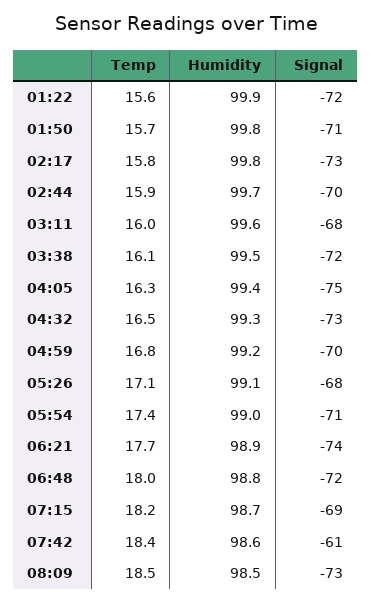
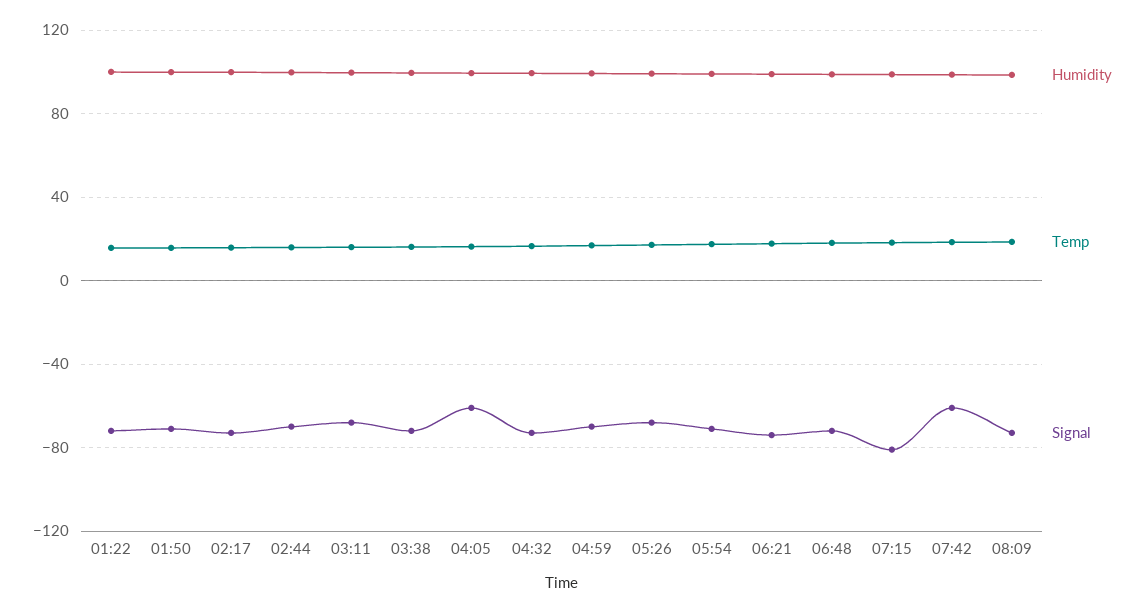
  {
    "Temp": {
      "01:22": 15.6,
      "01:50": 15.7,
      "02:17": 15.8,
      "02:44": 15.9,
      "03:11": 16,
      "03:38": 16.1,
      "04:05": 16.3,
      "04:32": 16.5,
      "04:59": 16.8,
      "05:26": 17.1,
      "05:54": 17.4,
      "06:21": 17.7,
      "06:48": 18,
      "07:15": 18.2,
      "07:42": 18.4,
      "08:09": 18.5
    },
    "Humidity": {
      "01:22": 99.9,
      "01:50": 99.8,
      "02:17": 99.8,
      "02:44": 99.7,
      "03:11": 99.6,
      "03:38": 99.5,
      "04:05": 99.4,
      "04:32": 99.3,
      "04:59": 99.2,
      "05:26": 99.1,
      "05:54": 99,
      "06:21": 98.9,
      "06:48": 98.8,
      "07:15": 98.7,
      "07:42": 98.6,
      "08:09": 98.5
    },
    "Signal": {
      "01:22": -72,
      "01:50": -71,
      "02:17": -73,
      "02:44": -70,
      "03:11": -68,
      "03:38": -72,
-     "04:05": -75,
+     "04:05": -60,
      "04:32": -73,
      "04:59": -70,
      "05:26": -68,
      "05:54": -71,
      "06:21": -74,
      "06:48": -72,
-     "07:15": -69,
+     "07:15": -80,
      "07:42": -61,
      "08:09": -73
    }
  }

